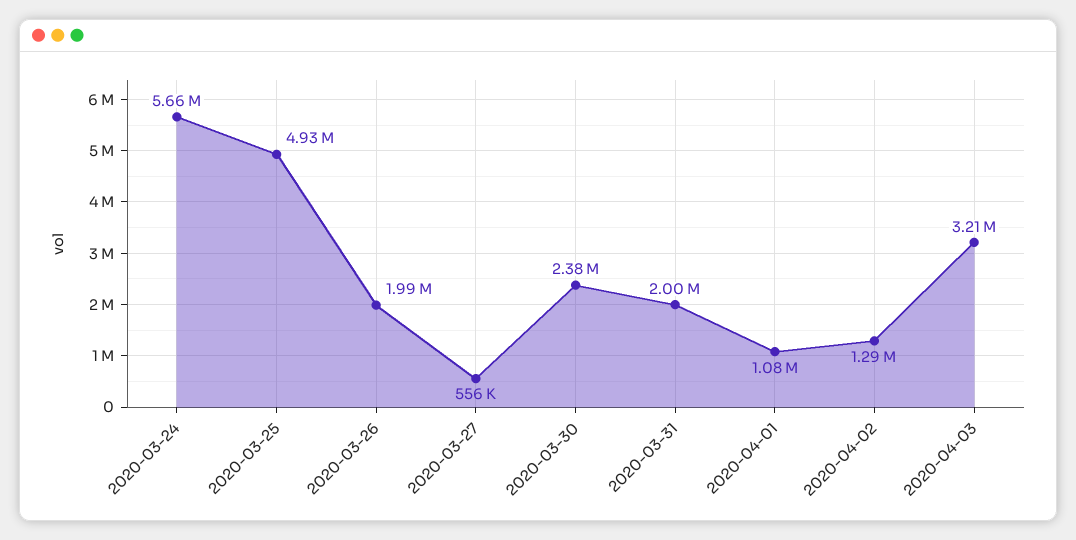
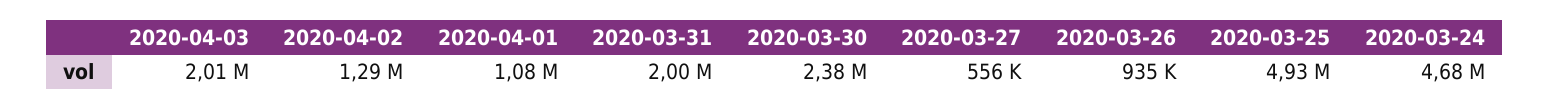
  {
-   "2020-03-24": 5660000,
+   "2020-03-24": 4680000,
    "2020-03-25": 4930000,
-   "2020-03-26": 1990000,
+   "2020-03-26": 935000,
    "2020-03-27": 556000,
    "2020-03-30": 2380000,
    "2020-03-31": 2000000,
    "2020-04-01": 1080000,
    "2020-04-02": 1290000,
-   "2020-04-03": 3210000
+   "2020-04-03": 2010000
  }

